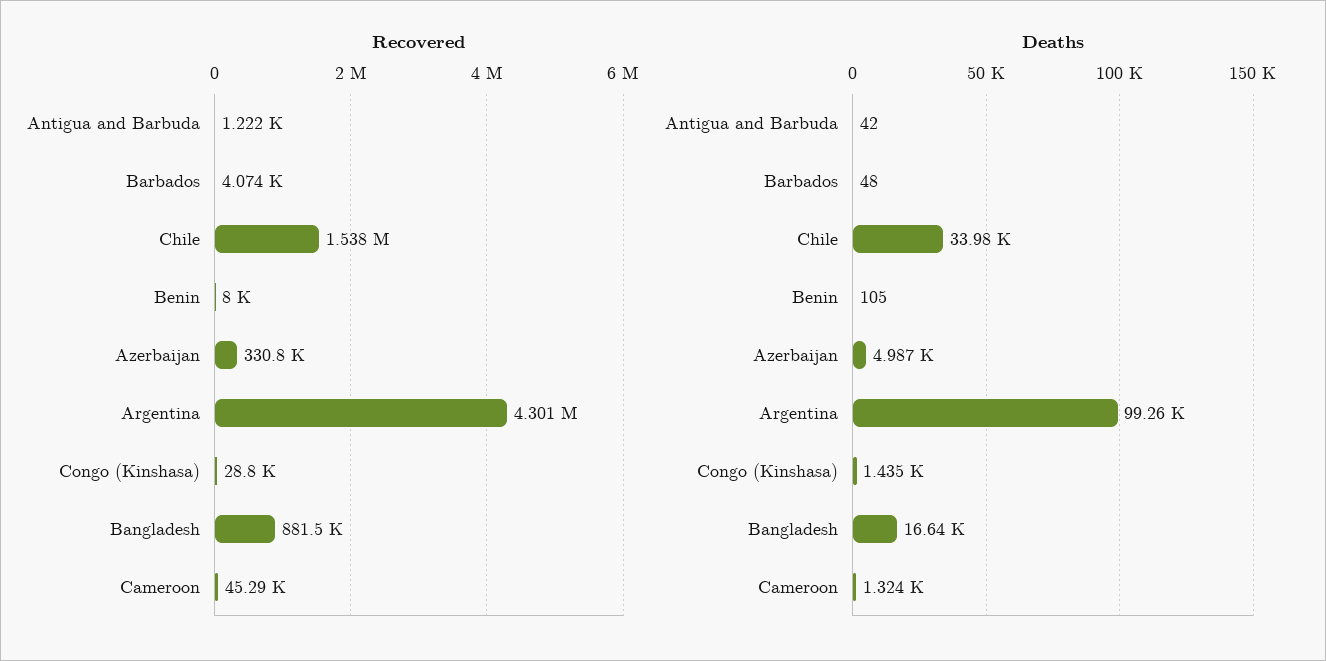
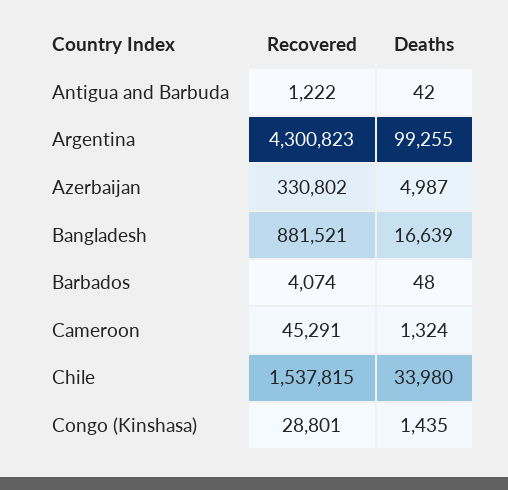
  {
    "Recovered": {
      "Antigua and Barbuda": 1222,
      "Barbados": 4074,
      "Chile": 1537815,
-     "Benin": 8000,
      "Azerbaijan": 330802,
      "Argentina": 4300823,
      "Congo (Kinshasa)": 28801,
      "Bangladesh": 881521,
      "Cameroon": 45291
    },
    "Deaths": {
      "Antigua and Barbuda": 42,
      "Barbados": 48,
      "Chile": 33980,
-     "Benin": 105,
      "Azerbaijan": 4987,
      "Argentina": 99255,
      "Congo (Kinshasa)": 1435,
      "Bangladesh": 16639,
      "Cameroon": 1324
    }
  }

